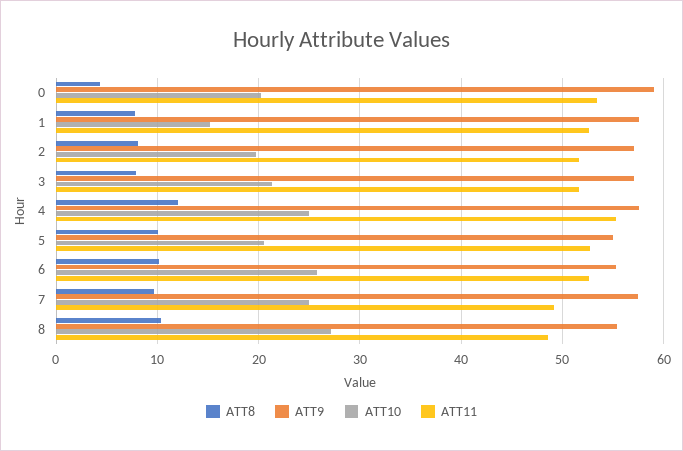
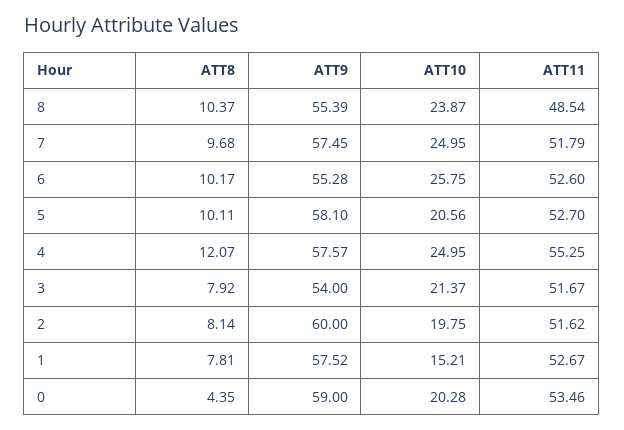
  {
    "ATT8": {
      "0": 4.35,
      "1": 7.81,
      "2": 8.14,
      "3": 7.92,
      "4": 12.07,
      "5": 10.11,
      "6": 10.17,
      "7": 9.68,
      "8": 10.37
    },
    "ATT9": {
      "0": 59,
      "1": 57.52,
-     "2": 57,
+     "2": 60,
-     "3": 57,
+     "3": 54,
      "4": 57.57,
-     "5": 55,
+     "5": 58.1,
      "6": 55.28,
      "7": 57.45,
      "8": 55.39
    },
    "ATT10": {
      "0": 20.28,
      "1": 15.21,
      "2": 19.75,
      "3": 21.37,
      "4": 24.95,
      "5": 20.56,
      "6": 25.75,
      "7": 24.95,
-     "8": 27
+     "8": 23.87
    },
    "ATT11": {
      "0": 53.46,
      "1": 52.67,
      "2": 51.62,
      "3": 51.67,
      "4": 55.25,
      "5": 52.7,
      "6": 52.6,
-     "7": 49,
+     "7": 51.79,
      "8": 48.54
    }
  }

